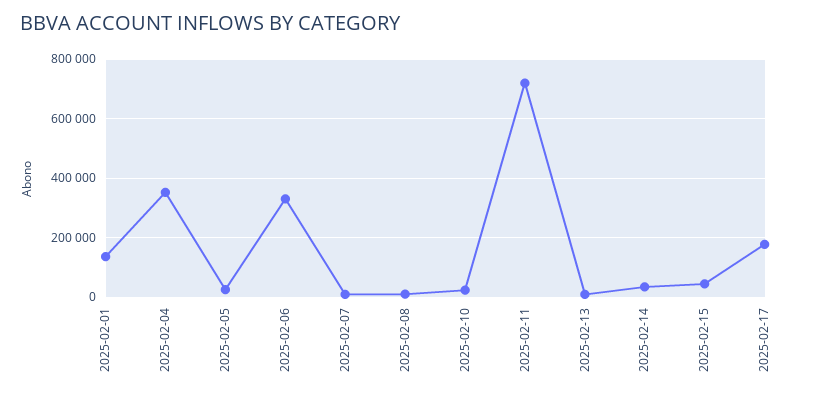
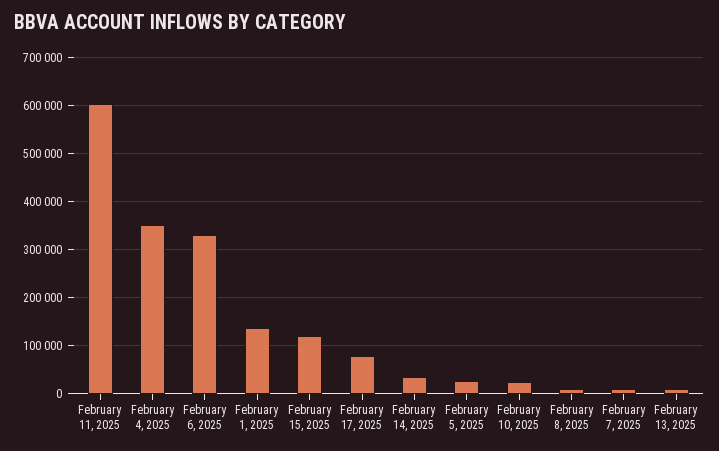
  {
    "2025-02-01": 140000,
    "2025-02-04": 360000,
    "2025-02-05": 20000,
    "2025-02-06": 340000,
    "2025-02-07": 0,
    "2025-02-08": 20000,
    "2025-02-10": 20000,
-   "2025-02-11": 725000,
+   "2025-02-11": 600000,
    "2025-02-13": 0,
    "2025-02-14": 40000,
-   "2025-02-15": 50000,
+   "2025-02-15": 120000,
-   "2025-02-17": 175000
+   "2025-02-17": 80000
  }

